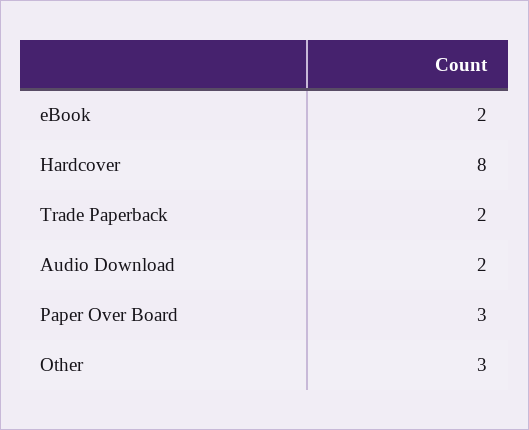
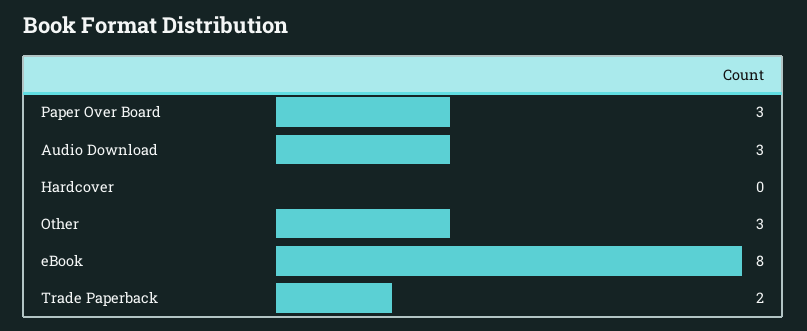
  {
-   "eBook": 2,
+   "eBook": 8,
-   "Hardcover": 8,
+   "Hardcover": 0,
    "Trade Paperback": 2,
-   "Audio Download": 2,
+   "Audio Download": 3,
    "Paper Over Board": 3,
    "Other": 3
  }

